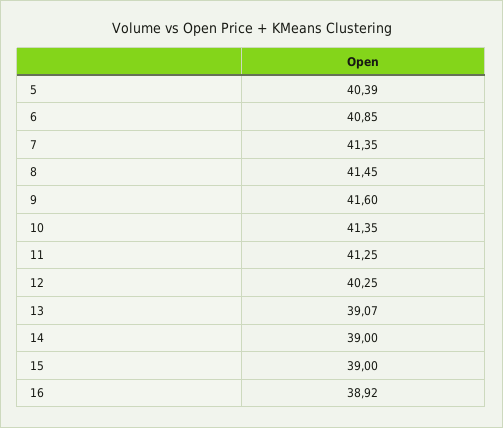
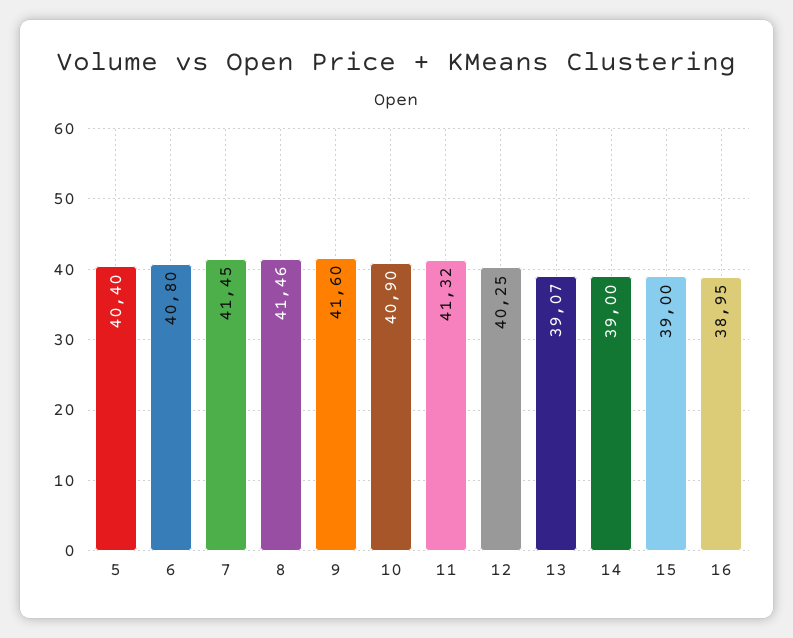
  {
-   "5": 40.39,
+   "5": 40.4,
-   "6": 40.85,
+   "6": 40.8,
-   "7": 41.35,
+   "7": 41.45,
-   "8": 41.45,
+   "8": 41.46,
    "9": 41.6,
-   "10": 41.35,
+   "10": 40.9,
-   "11": 41.25,
+   "11": 41.32,
    "12": 40.25,
    "13": 39.07,
    "14": 39,
    "15": 39,
-   "16": 38.92
+   "16": 38.95
  }

